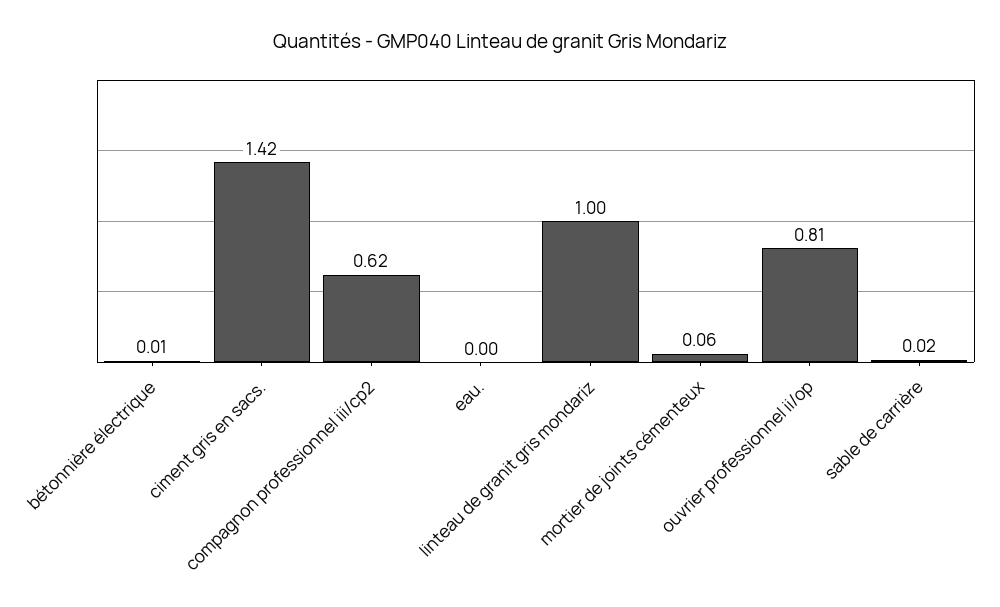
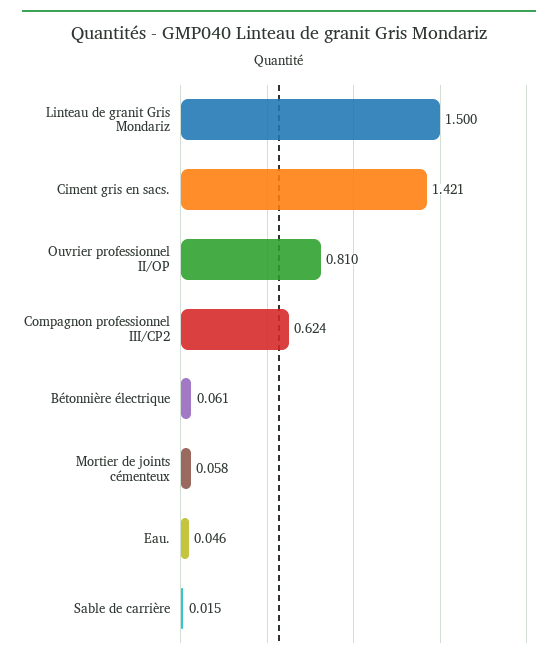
  {
-   "bétonnière électrique": 0.01,
+   "bétonnière électrique": 0.061,
    "ciment gris en sacs.": 1.421,
    "compagnon professionnel iii/cp2": 0.624,
-   "eau.": 0,
+   "eau.": 0.046,
-   "linteau de granit gris mondariz": 1,
+   "linteau de granit gris mondariz": 1.5,
    "mortier de joints cémenteux": 0.058,
    "ouvrier professionnel ii/op": 0.81,
    "sable de carrière": 0.015
  }

